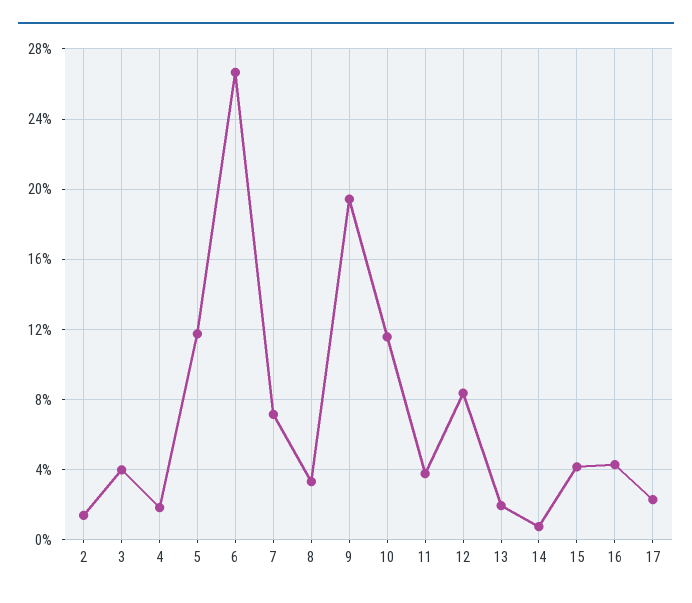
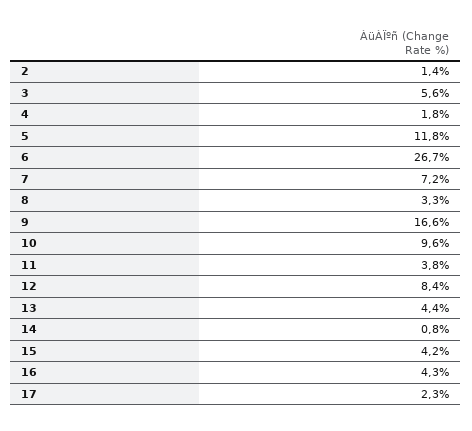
  {
    "2": 1.4,
-   "3": 4,
+   "3": 5.6,
    "4": 1.8,
    "5": 11.8,
    "6": 26.7,
    "7": 7.2,
    "8": 3.3,
-   "9": 19.5,
+   "9": 16.6,
-   "10": 11.5,
+   "10": 9.6,
    "11": 3.8,
    "12": 8.4,
-   "13": 2,
+   "13": 4.4,
    "14": 0.8,
    "15": 4.2,
    "16": 4.3,
    "17": 2.3
  }

